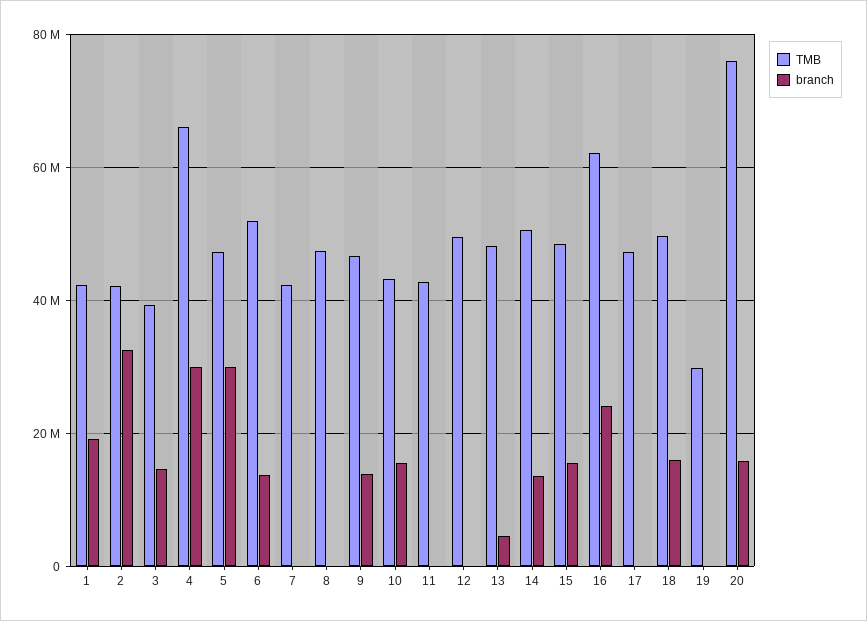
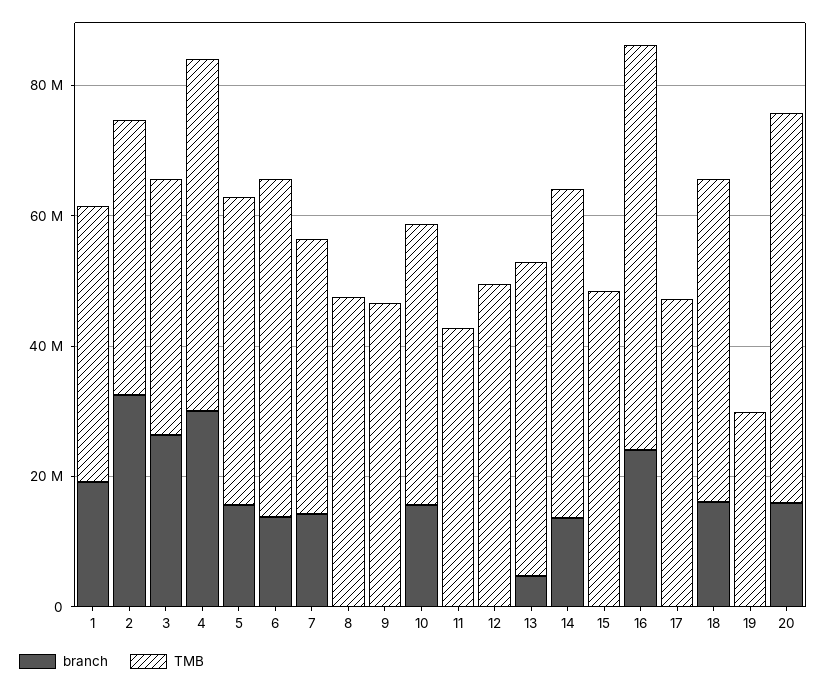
  {
    "TMB": {
      "1": 42000000,
      "2": 42000000,
      "3": 40000000,
-     "4": 66000000,
+     "4": 55000000,
      "5": 48000000,
      "6": 52000000,
      "7": 42000000,
      "8": 48000000,
      "9": 46000000,
      "10": 44000000,
      "11": 42000000,
      "12": 50000000,
      "13": 48000000,
      "14": 50000000,
      "15": 48000000,
      "16": 62000000,
      "17": 48000000,
      "18": 50000000,
      "19": 30000000,
-     "20": 76000000
+     "20": 60000000
    },
    "branch": {
      "1": 20000000,
      "2": 32000000,
-     "3": 14000000,
+     "3": 25000000,
      "4": 30000000,
-     "5": 30000000,
+     "5": 15000000,
      "6": 14000000,
-     "7": 0,
+     "7": 15000000,
      "8": 0,
-     "9": 14000000,
+     "9": 0,
      "10": 16000000,
      "11": 0,
      "12": 0,
      "13": 4000000,
      "14": 14000000,
-     "15": 16000000,
+     "15": 0,
      "16": 24000000,
      "17": 0,
      "18": 16000000,
      "19": 0,
      "20": 16000000
    }
  }

